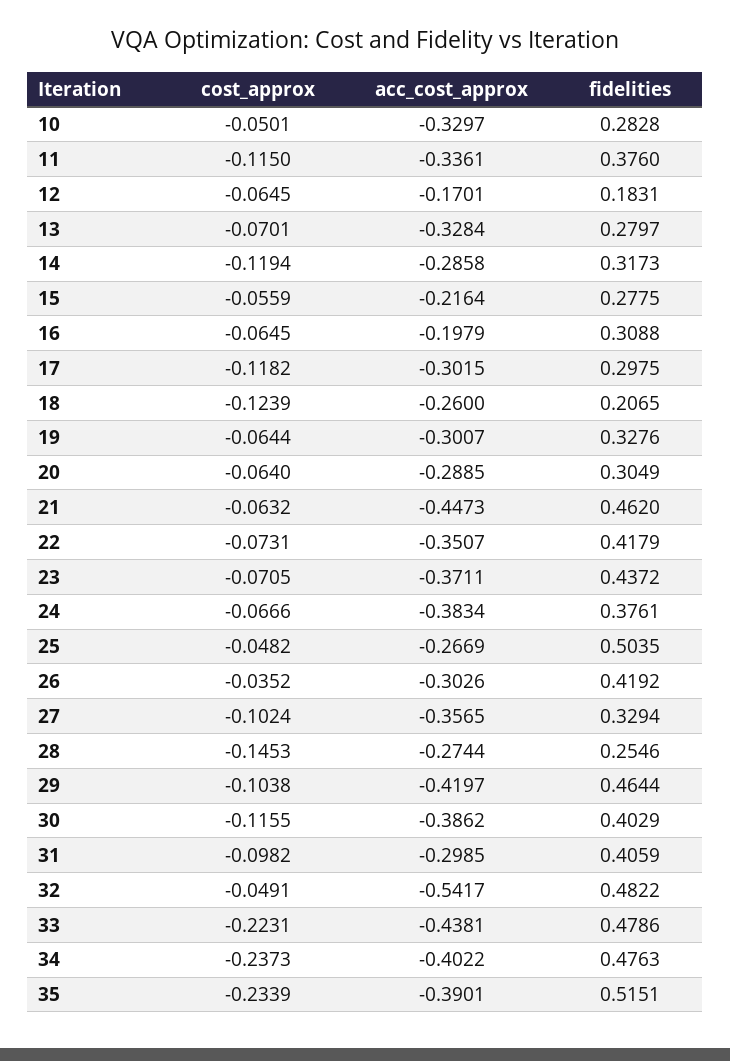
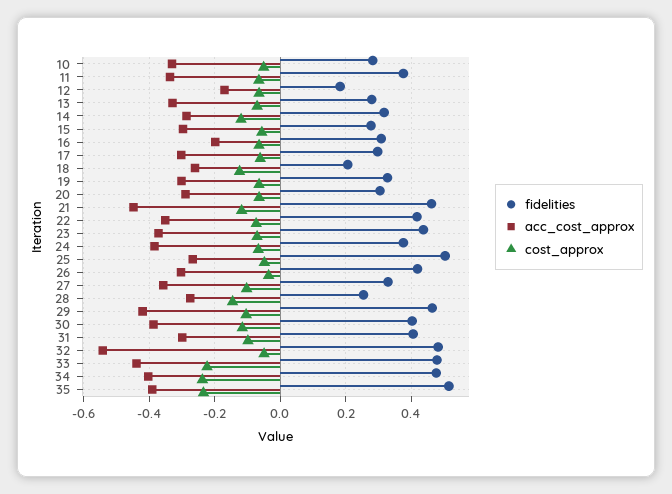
  {
    "cost_approx": {
      "10": -0.0501,
-     "11": -0.115,
+     "11": -0.06,
      "12": -0.0645,
      "13": -0.0701,
      "14": -0.1194,
      "15": -0.0559,
      "16": -0.0645,
-     "17": -0.1182,
+     "17": -0.06,
      "18": -0.1239,
      "19": -0.0644,
      "20": -0.064,
-     "21": -0.0632,
+     "21": -0.12,
      "22": -0.0731,
      "23": -0.0705,
      "24": -0.0666,
      "25": -0.0482,
      "26": -0.0352,
      "27": -0.1024,
      "28": -0.1453,
      "29": -0.1038,
      "30": -0.1155,
      "31": -0.0982,
      "32": -0.0491,
      "33": -0.2231,
      "34": -0.2373,
      "35": -0.2339
    },
    "acc_cost_approx": {
      "10": -0.3297,
      "11": -0.3361,
      "12": -0.1701,
      "13": -0.3284,
      "14": -0.2858,
-     "15": -0.2164,
+     "15": -0.3,
      "16": -0.1979,
      "17": -0.3015,
      "18": -0.26,
      "19": -0.3007,
      "20": -0.2885,
      "21": -0.4473,
      "22": -0.3507,
      "23": -0.3711,
      "24": -0.3834,
      "25": -0.2669,
      "26": -0.3026,
      "27": -0.3565,
      "28": -0.2744,
      "29": -0.4197,
      "30": -0.3862,
      "31": -0.2985,
      "32": -0.5417,
      "33": -0.4381,
      "34": -0.4022,
      "35": -0.3901
    },
    "fidelities": {
      "10": 0.2828,
      "11": 0.376,
      "12": 0.1831,
      "13": 0.2797,
      "14": 0.3173,
      "15": 0.2775,
      "16": 0.3088,
      "17": 0.2975,
      "18": 0.2065,
      "19": 0.3276,
      "20": 0.3049,
      "21": 0.462,
      "22": 0.4179,
      "23": 0.4372,
      "24": 0.3761,
      "25": 0.5035,
      "26": 0.4192,
      "27": 0.3294,
      "28": 0.2546,
      "29": 0.4644,
      "30": 0.4029,
      "31": 0.4059,
      "32": 0.4822,
      "33": 0.4786,
      "34": 0.4763,
      "35": 0.5151
    }
  }

